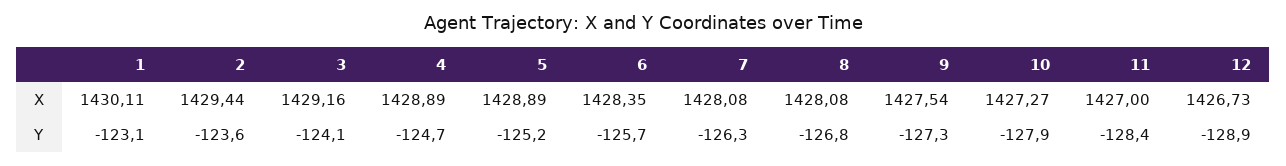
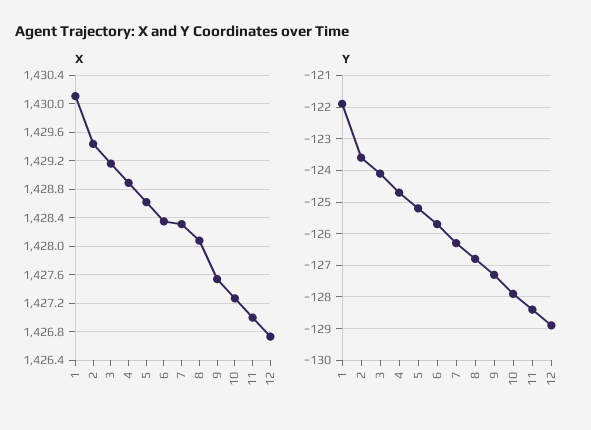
  {
    "X": {
      "1": 1430.11,
      "2": 1429.44,
      "3": 1429.16,
      "4": 1428.89,
-     "5": 1428.89,
+     "5": 1428.6,
      "6": 1428.35,
-     "7": 1428.08,
+     "7": 1428.3,
      "8": 1428.08,
      "9": 1427.54,
      "10": 1427.27,
      "11": 1427,
      "12": 1426.73
    },
    "Y": {
-     "1": -123.1,
+     "1": -122,
      "2": -123.6,
      "3": -124.1,
      "4": -124.7,
      "5": -125.2,
      "6": -125.7,
      "7": -126.3,
      "8": -126.8,
      "9": -127.3,
      "10": -127.9,
      "11": -128.4,
      "12": -128.9
    }
  }

